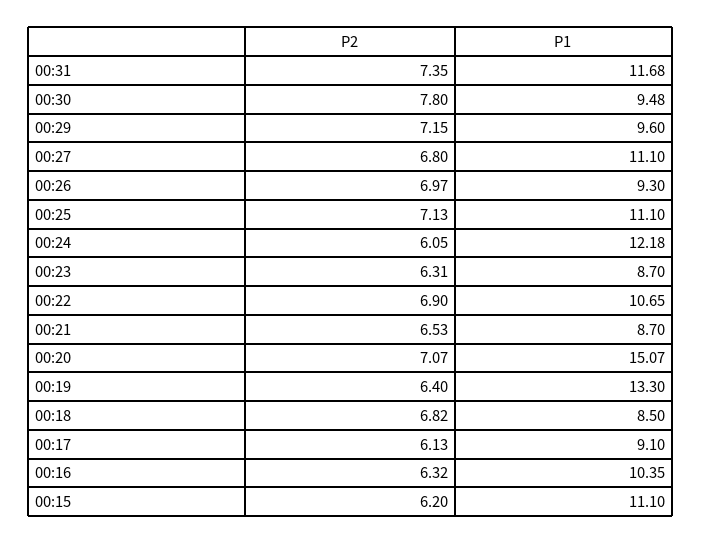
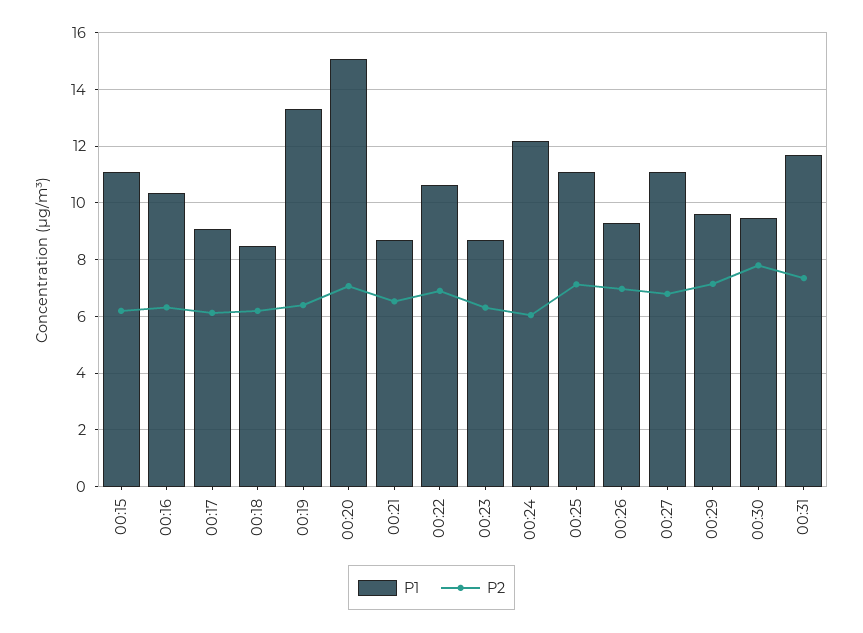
  {
    "P2": {
      "00:31": 7.35,
      "00:30": 7.8,
      "00:29": 7.15,
      "00:27": 6.8,
      "00:26": 6.97,
      "00:25": 7.13,
      "00:24": 6.05,
      "00:23": 6.31,
      "00:22": 6.9,
      "00:21": 6.53,
      "00:20": 7.07,
      "00:19": 6.4,
-     "00:18": 6.82,
+     "00:18": 6.25,
      "00:17": 6.13,
      "00:16": 6.32,
      "00:15": 6.2
    },
    "P1": {
      "00:31": 11.68,
      "00:30": 9.48,
      "00:29": 9.6,
      "00:27": 11.1,
      "00:26": 9.3,
      "00:25": 11.1,
      "00:24": 12.18,
      "00:23": 8.7,
      "00:22": 10.65,
      "00:21": 8.7,
      "00:20": 15.07,
      "00:19": 13.3,
      "00:18": 8.5,
      "00:17": 9.1,
      "00:16": 10.35,
      "00:15": 11.1
    }
  }

